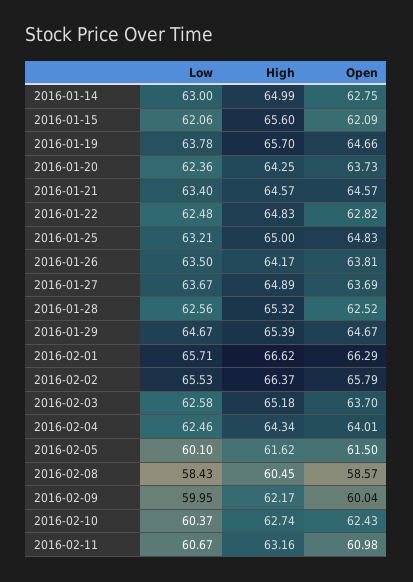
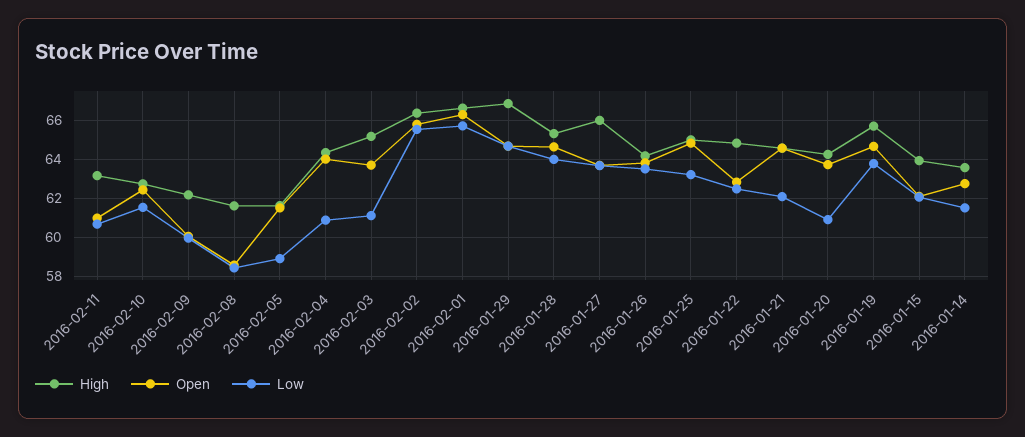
  {
    "Low": {
-     "2016-01-14": 63,
+     "2016-01-14": 61.5,
      "2016-01-15": 62.06,
      "2016-01-19": 63.78,
-     "2016-01-20": 62.36,
+     "2016-01-20": 61,
-     "2016-01-21": 63.4,
+     "2016-01-21": 62,
      "2016-01-22": 62.48,
      "2016-01-25": 63.21,
      "2016-01-26": 63.5,
      "2016-01-27": 63.67,
-     "2016-01-28": 62.56,
+     "2016-01-28": 64,
      "2016-01-29": 64.67,
      "2016-02-01": 65.71,
      "2016-02-02": 65.53,
-     "2016-02-03": 62.58,
+     "2016-02-03": 61,
-     "2016-02-04": 62.46,
+     "2016-02-04": 61,
-     "2016-02-05": 60.1,
+     "2016-02-05": 59,
      "2016-02-08": 58.43,
      "2016-02-09": 59.95,
-     "2016-02-10": 60.37,
+     "2016-02-10": 61.5,
      "2016-02-11": 60.67
    },
    "High": {
-     "2016-01-14": 64.99,
+     "2016-01-14": 63.5,
-     "2016-01-15": 65.6,
+     "2016-01-15": 64,
      "2016-01-19": 65.7,
      "2016-01-20": 64.25,
      "2016-01-21": 64.57,
      "2016-01-22": 64.83,
      "2016-01-25": 65,
      "2016-01-26": 64.17,
-     "2016-01-27": 64.89,
+     "2016-01-27": 66,
      "2016-01-28": 65.32,
-     "2016-01-29": 65.39,
+     "2016-01-29": 67,
      "2016-02-01": 66.62,
      "2016-02-02": 66.37,
      "2016-02-03": 65.18,
      "2016-02-04": 64.34,
      "2016-02-05": 61.62,
-     "2016-02-08": 60.45,
+     "2016-02-08": 61.5,
      "2016-02-09": 62.17,
      "2016-02-10": 62.74,
      "2016-02-11": 63.16
    },
    "Open": {
      "2016-01-14": 62.75,
      "2016-01-15": 62.09,
      "2016-01-19": 64.66,
      "2016-01-20": 63.73,
      "2016-01-21": 64.57,
      "2016-01-22": 62.82,
      "2016-01-25": 64.83,
      "2016-01-26": 63.81,
      "2016-01-27": 63.69,
-     "2016-01-28": 62.52,
+     "2016-01-28": 64.5,
      "2016-01-29": 64.67,
      "2016-02-01": 66.29,
      "2016-02-02": 65.79,
      "2016-02-03": 63.7,
      "2016-02-04": 64.01,
      "2016-02-05": 61.5,
      "2016-02-08": 58.57,
      "2016-02-09": 60.04,
      "2016-02-10": 62.43,
      "2016-02-11": 60.98
    }
  }

